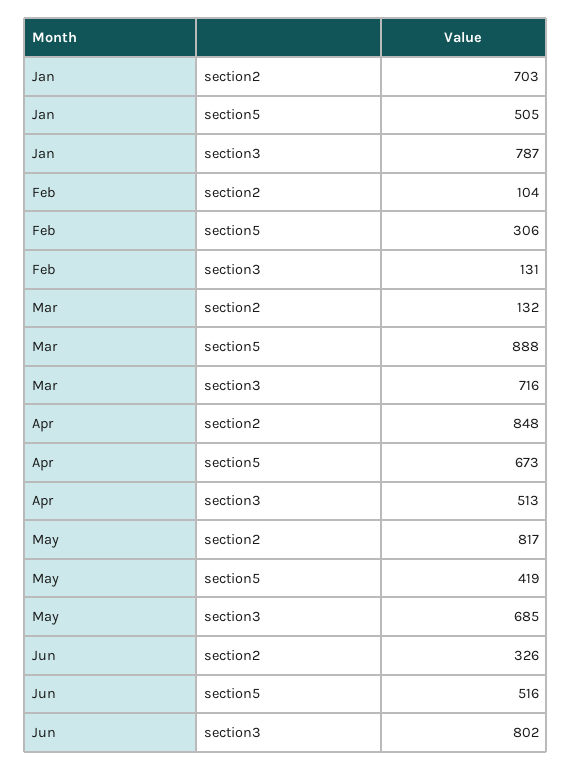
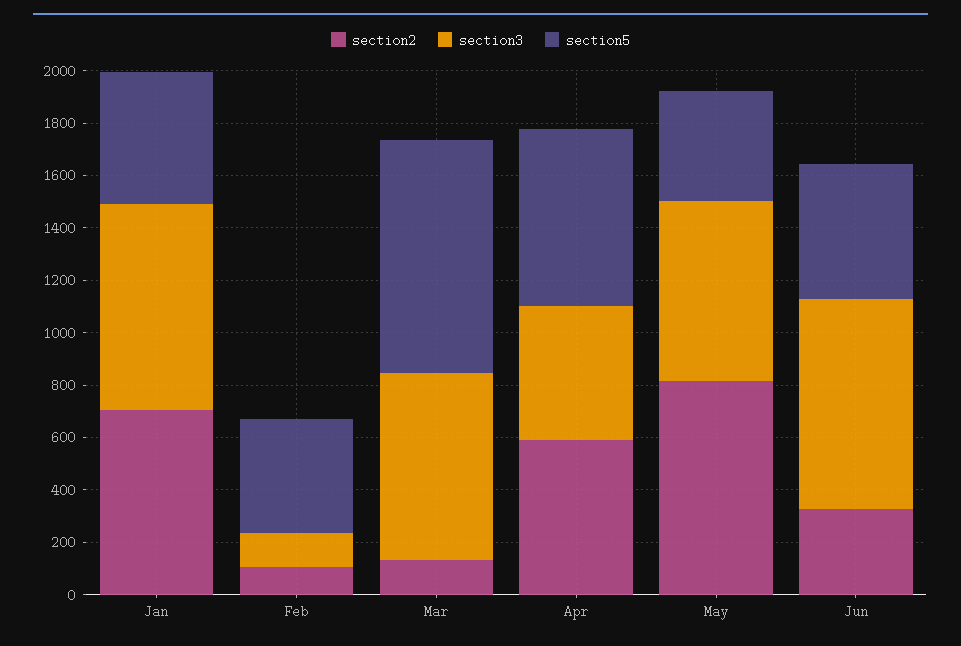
  {
    "section2": {
      "Jan": 703,
      "Feb": 104,
      "Mar": 132,
-     "Apr": 848,
+     "Apr": 600,
      "May": 817,
      "Jun": 326
    },
    "section5": {
      "Jan": 505,
-     "Feb": 306,
+     "Feb": 450,
      "Mar": 888,
      "Apr": 673,
      "May": 419,
      "Jun": 516
    },
    "section3": {
      "Jan": 787,
      "Feb": 131,
      "Mar": 716,
      "Apr": 513,
      "May": 685,
      "Jun": 802
    }
  }

